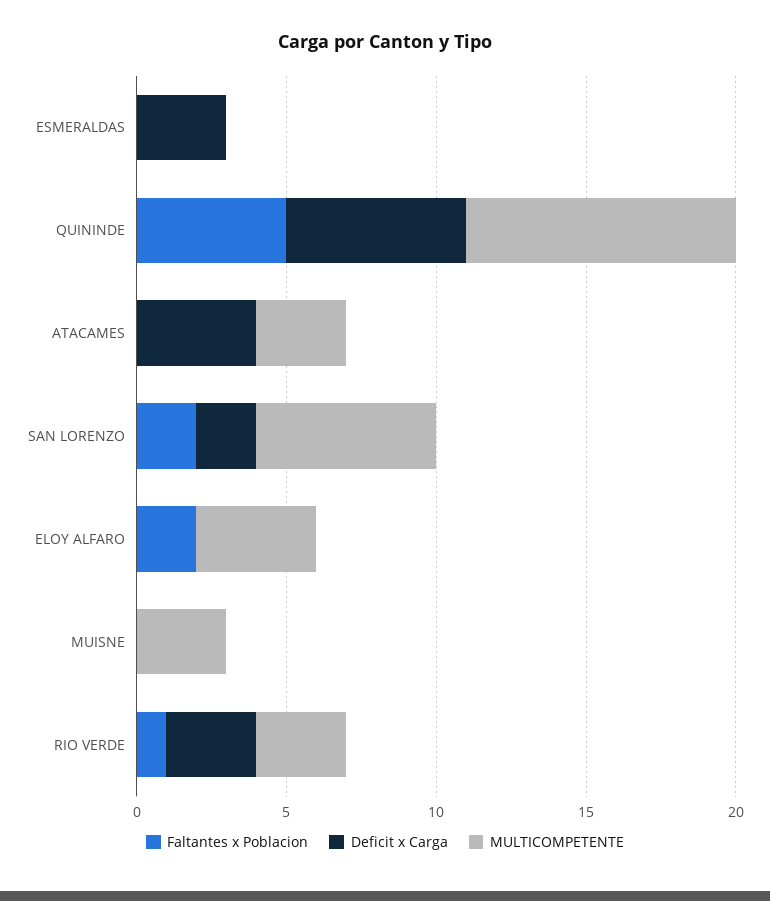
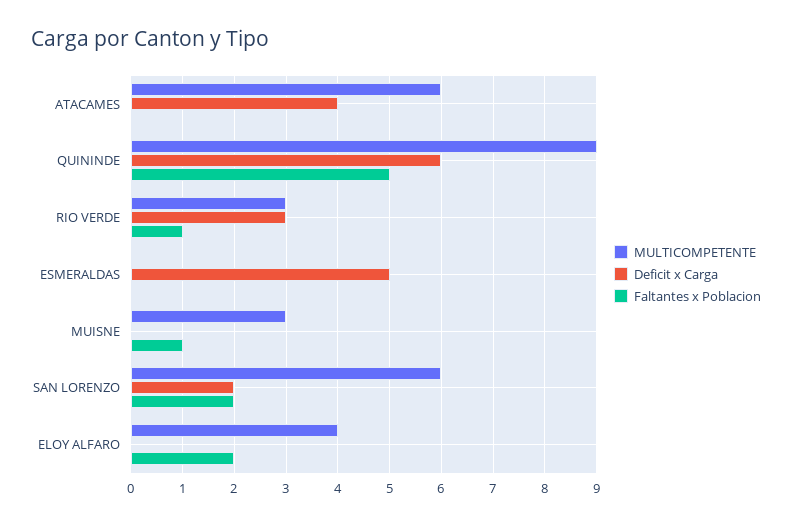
  {
    "Faltantes x Poblacion": {
      "ESMERALDAS": 0,
      "QUININDE": 5,
      "ATACAMES": 0,
      "SAN LORENZO": 2,
      "ELOY ALFARO": 2,
-     "MUISNE": 0,
+     "MUISNE": 1,
      "RIO VERDE": 1
    },
    "Deficit x Carga": {
-     "ESMERALDAS": 3,
+     "ESMERALDAS": 5,
      "QUININDE": 6,
      "ATACAMES": 4,
      "SAN LORENZO": 2,
      "ELOY ALFARO": 0,
      "MUISNE": 0,
      "RIO VERDE": 3
    },
    "MULTICOMPETENTE": {
      "ESMERALDAS": 0,
      "QUININDE": 9,
-     "ATACAMES": 3,
+     "ATACAMES": 6,
      "SAN LORENZO": 6,
      "ELOY ALFARO": 4,
      "MUISNE": 3,
      "RIO VERDE": 3
    }
  }

